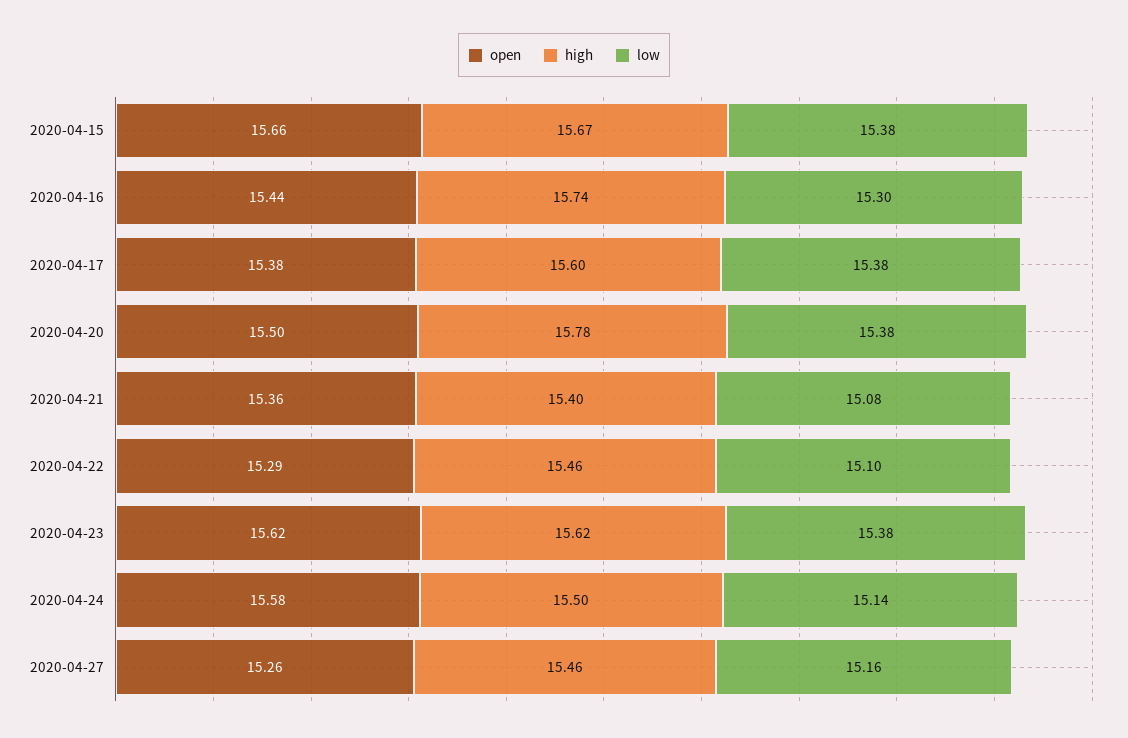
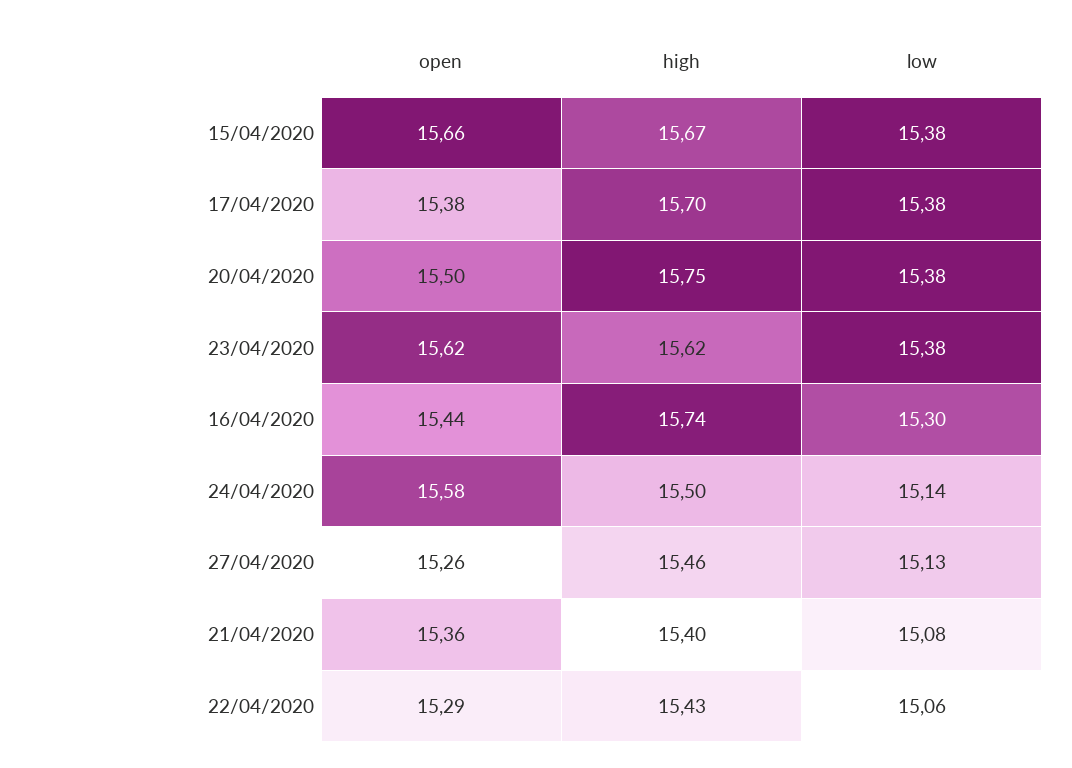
  {
    "open": {
      "2020-04-15": 15.66,
      "2020-04-16": 15.44,
      "2020-04-17": 15.38,
      "2020-04-20": 15.5,
      "2020-04-21": 15.36,
      "2020-04-22": 15.29,
      "2020-04-23": 15.62,
      "2020-04-24": 15.58,
      "2020-04-27": 15.26
    },
    "high": {
      "2020-04-15": 15.67,
      "2020-04-16": 15.74,
-     "2020-04-17": 15.6,
+     "2020-04-17": 15.7,
-     "2020-04-20": 15.78,
+     "2020-04-20": 15.75,
      "2020-04-21": 15.4,
-     "2020-04-22": 15.46,
+     "2020-04-22": 15.43,
      "2020-04-23": 15.62,
      "2020-04-24": 15.5,
      "2020-04-27": 15.46
    },
    "low": {
      "2020-04-15": 15.38,
      "2020-04-16": 15.3,
      "2020-04-17": 15.38,
      "2020-04-20": 15.38,
      "2020-04-21": 15.08,
-     "2020-04-22": 15.1,
+     "2020-04-22": 15.06,
      "2020-04-23": 15.38,
      "2020-04-24": 15.14,
-     "2020-04-27": 15.16
+     "2020-04-27": 15.13
    }
  }

